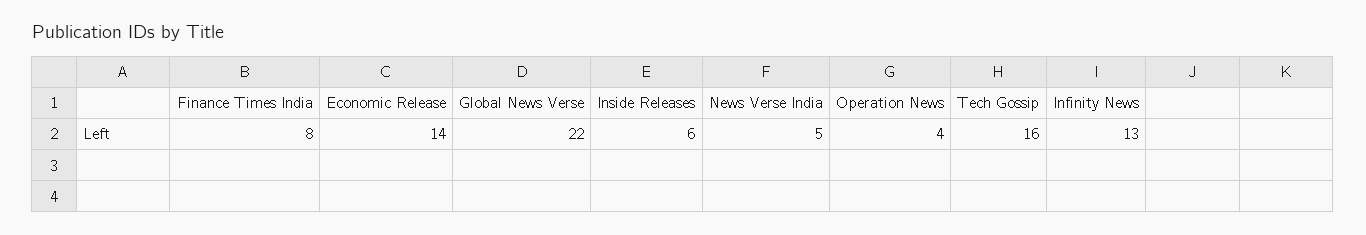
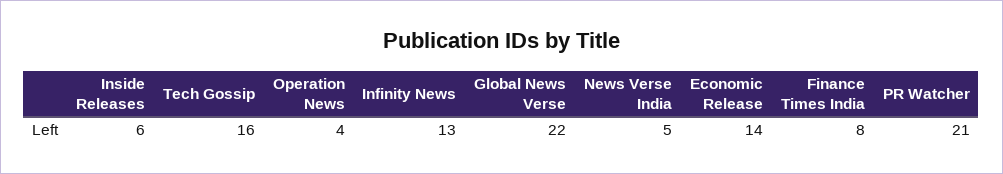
  {
    "Finance Times India": 8,
    "Economic Release": 14,
    "Global News Verse": 22,
    "Inside Releases": 6,
    "News Verse India": 5,
    "Operation News": 4,
    "Tech Gossip": 16,
-   "Infinity News": 13
+   "Infinity News": 13,
+   "PR Watcher": 21
  }

